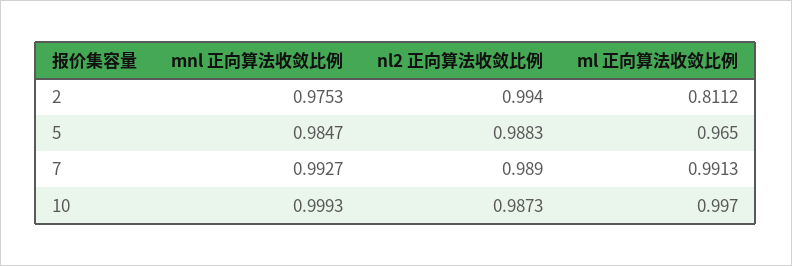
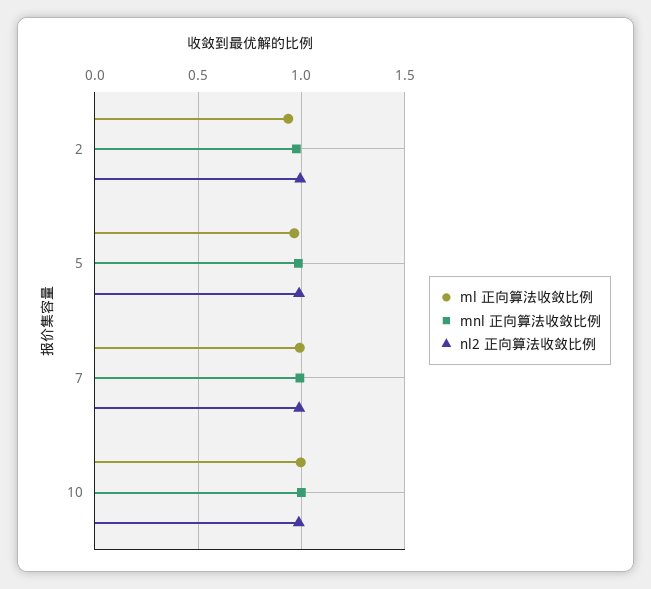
  {
    "mnl 正向算法收敛比例": {
      "2": 0.9753,
      "5": 0.9847,
      "7": 0.9927,
      "10": 0.9993
    },
    "nl2 正向算法收敛比例": {
      "2": 0.994,
      "5": 0.9883,
      "7": 0.989,
      "10": 0.9873
    },
    "ml 正向算法收敛比例": {
-     "2": 0.8112,
+     "2": 0.95,
      "5": 0.965,
      "7": 0.9913,
      "10": 0.997
    }
  }

